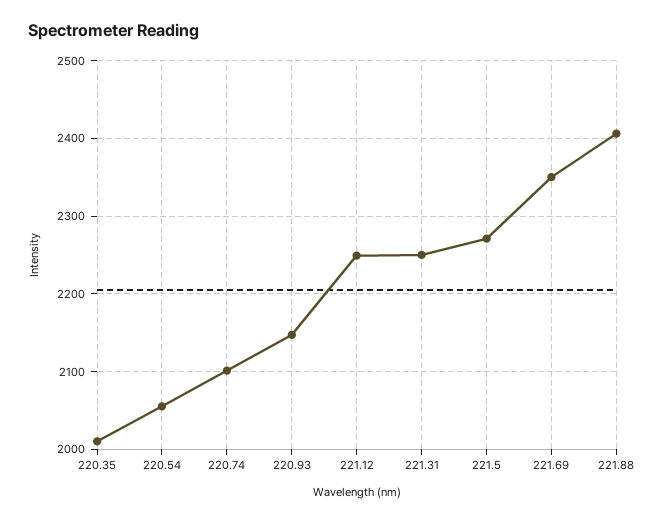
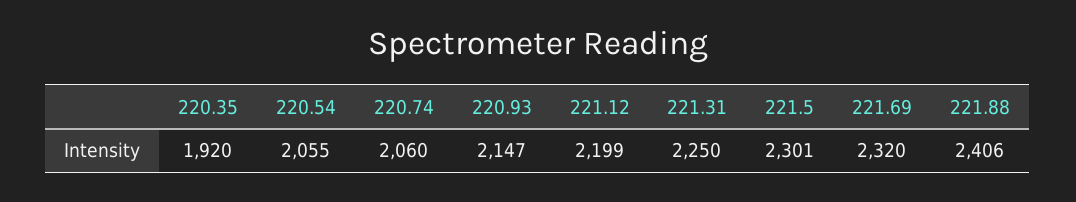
  {
-   "220.35": 2010,
+   "220.35": 1920,
    "220.54": 2055,
-   "220.74": 2100,
+   "220.74": 2060,
    "220.93": 2147,
-   "221.12": 2250,
+   "221.12": 2199,
    "221.31": 2250,
-   "221.5": 2270,
+   "221.5": 2301,
-   "221.69": 2350,
+   "221.69": 2320,
    "221.88": 2406
  }

